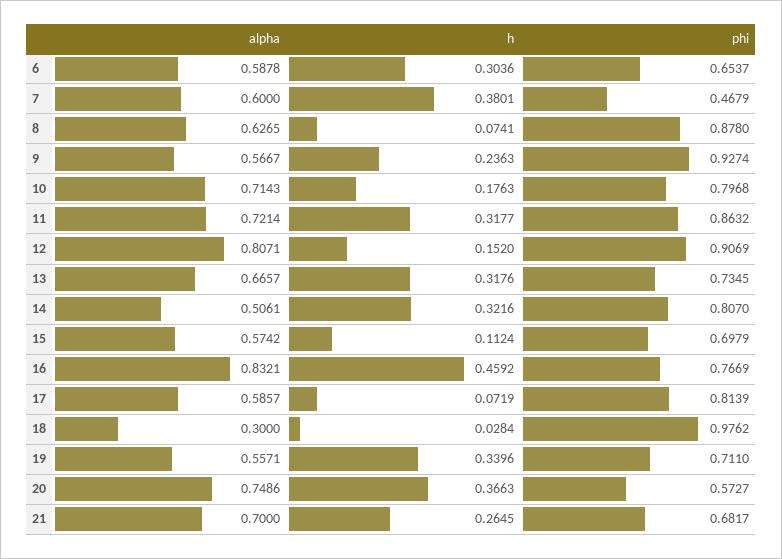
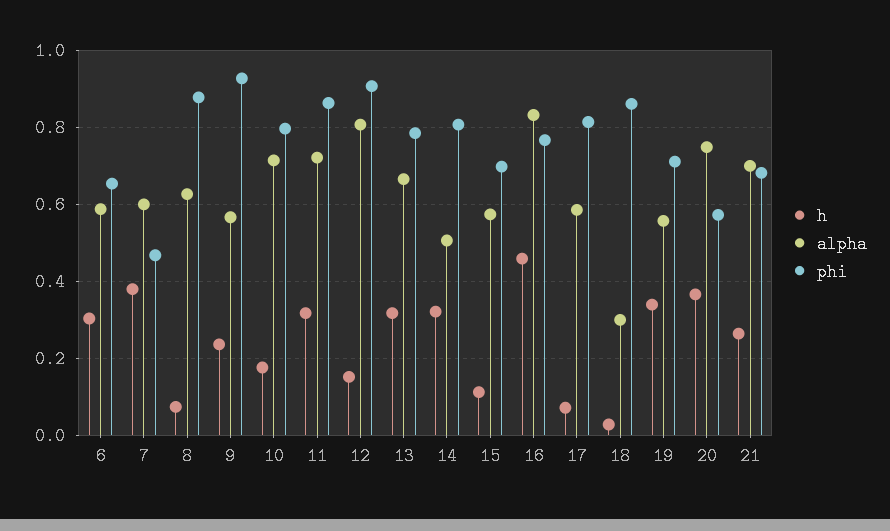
  {
    "alpha": {
      "6": 0.5878,
      "7": 0.6,
      "8": 0.6265,
      "9": 0.5667,
      "10": 0.7143,
      "11": 0.7214,
      "12": 0.8071,
      "13": 0.6657,
      "14": 0.5061,
      "15": 0.5742,
      "16": 0.8321,
      "17": 0.5857,
      "18": 0.3,
      "19": 0.5571,
      "20": 0.7486,
      "21": 0.7
    },
    "h": {
      "6": 0.3036,
      "7": 0.3801,
      "8": 0.0741,
      "9": 0.2363,
      "10": 0.1763,
      "11": 0.3177,
      "12": 0.152,
      "13": 0.3176,
      "14": 0.3216,
      "15": 0.1124,
      "16": 0.4592,
      "17": 0.0719,
      "18": 0.0284,
      "19": 0.3396,
      "20": 0.3663,
      "21": 0.2645
    },
    "phi": {
      "6": 0.6537,
      "7": 0.4679,
      "8": 0.878,
      "9": 0.9274,
      "10": 0.7968,
      "11": 0.8632,
      "12": 0.9069,
-     "13": 0.7345,
+     "13": 0.78,
      "14": 0.807,
      "15": 0.6979,
      "16": 0.7669,
      "17": 0.8139,
-     "18": 0.9762,
+     "18": 0.86,
      "19": 0.711,
      "20": 0.5727,
      "21": 0.6817
    }
  }

